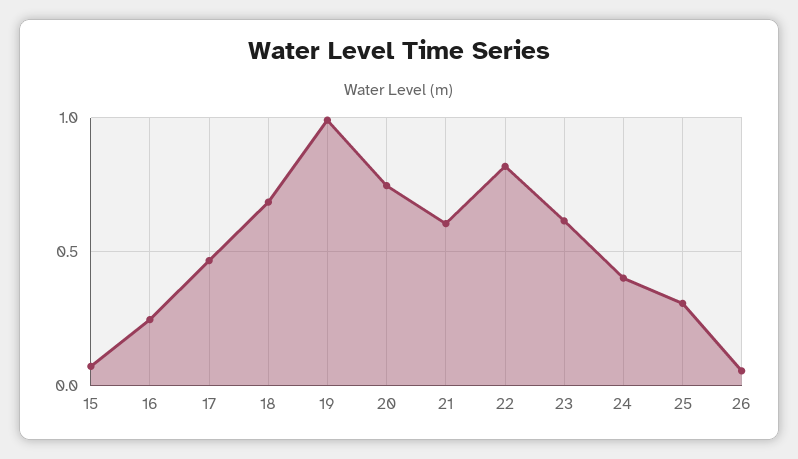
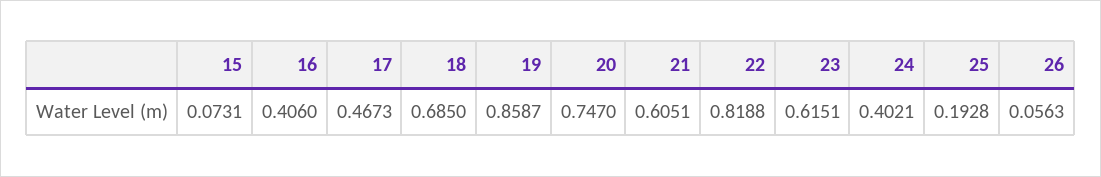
  {
    "15": 0.0731,
-   "16": 0.25,
+   "16": 0.406,
    "17": 0.4673,
    "18": 0.685,
-   "19": 1,
+   "19": 0.8587,
    "20": 0.747,
    "21": 0.6051,
    "22": 0.8188,
    "23": 0.6151,
    "24": 0.4021,
-   "25": 0.3,
+   "25": 0.1928,
    "26": 0.0563
  }

